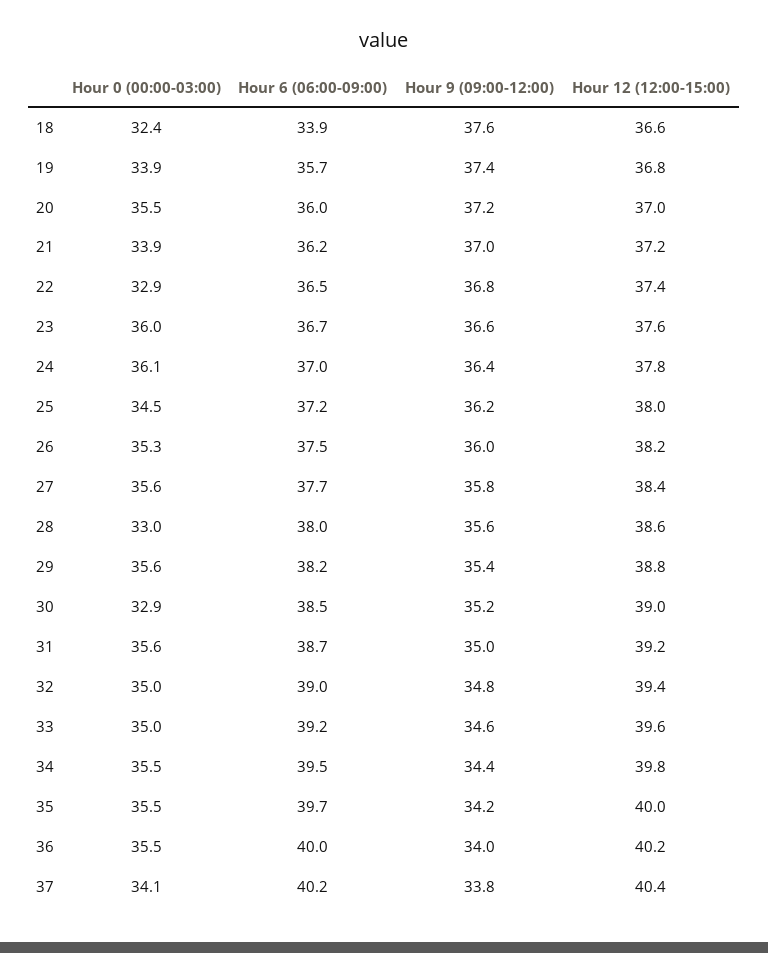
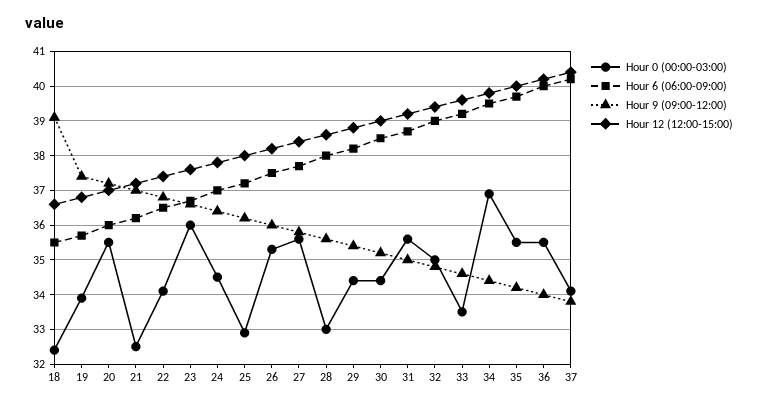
  {
    "Hour 0 (00:00-03:00)": {
      "18": 32.4,
      "19": 33.9,
      "20": 35.5,
-     "21": 33.9,
+     "21": 32.5,
-     "22": 32.9,
+     "22": 34,
      "23": 36,
-     "24": 36.1,
+     "24": 34.5,
-     "25": 34.5,
+     "25": 33,
      "26": 35.3,
      "27": 35.6,
      "28": 33,
-     "29": 35.6,
+     "29": 34.5,
-     "30": 32.9,
+     "30": 34.5,
      "31": 35.6,
      "32": 35,
-     "33": 35,
+     "33": 33.5,
-     "34": 35.5,
+     "34": 37,
      "35": 35.5,
      "36": 35.5,
      "37": 34.1
    },
    "Hour 6 (06:00-09:00)": {
-     "18": 33.9,
+     "18": 35.5,
      "19": 35.7,
      "20": 36,
      "21": 36.2,
      "22": 36.5,
      "23": 36.7,
      "24": 37,
      "25": 37.2,
      "26": 37.5,
      "27": 37.7,
      "28": 38,
      "29": 38.2,
      "30": 38.5,
      "31": 38.7,
      "32": 39,
      "33": 39.2,
      "34": 39.5,
      "35": 39.7,
      "36": 40,
      "37": 40.2
    },
    "Hour 9 (09:00-12:00)": {
-     "18": 37.6,
+     "18": 39,
      "19": 37.4,
      "20": 37.2,
      "21": 37,
      "22": 36.8,
      "23": 36.6,
      "24": 36.4,
      "25": 36.2,
      "26": 36,
      "27": 35.8,
      "28": 35.6,
      "29": 35.4,
      "30": 35.2,
      "31": 35,
      "32": 34.8,
      "33": 34.6,
      "34": 34.4,
      "35": 34.2,
      "36": 34,
      "37": 33.8
    },
    "Hour 12 (12:00-15:00)": {
      "18": 36.6,
      "19": 36.8,
      "20": 37,
      "21": 37.2,
      "22": 37.4,
      "23": 37.6,
      "24": 37.8,
      "25": 38,
      "26": 38.2,
      "27": 38.4,
      "28": 38.6,
      "29": 38.8,
      "30": 39,
      "31": 39.2,
      "32": 39.4,
      "33": 39.6,
      "34": 39.8,
      "35": 40,
      "36": 40.2,
      "37": 40.4
    }
  }

